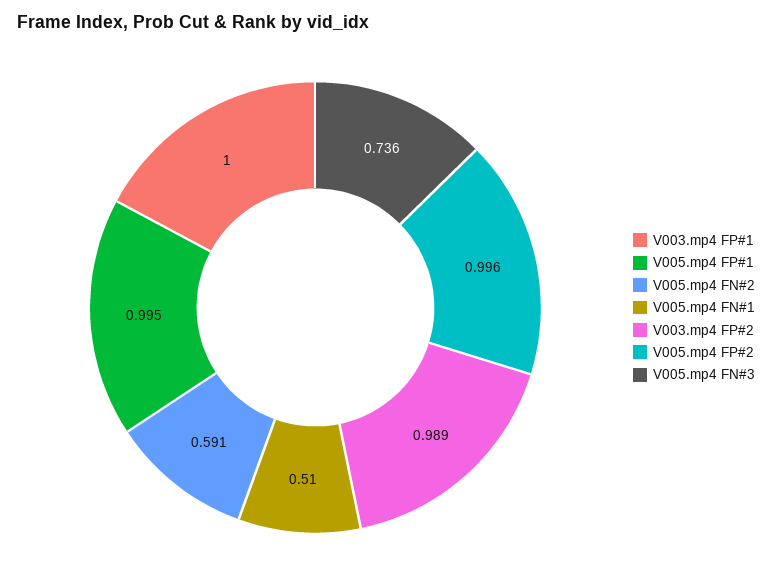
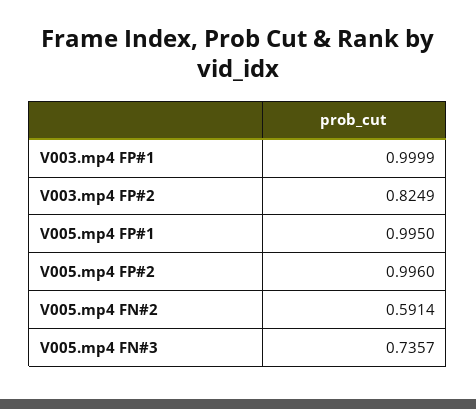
  {
    "V003.mp4 FP#1": 0.9999,
    "V005.mp4 FP#1": 0.995,
    "V005.mp4 FN#2": 0.5914,
-   "V005.mp4 FN#1": 0.51,
-   "V003.mp4 FP#2": 0.989,
+   "V003.mp4 FP#2": 0.8249,
    "V005.mp4 FP#2": 0.996,
    "V005.mp4 FN#3": 0.7357
  }

